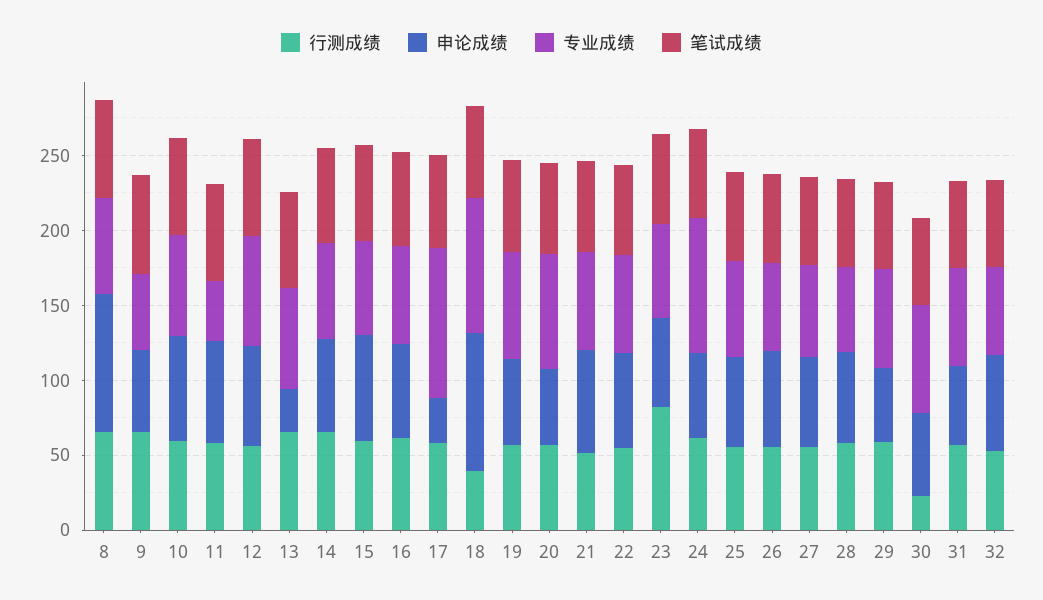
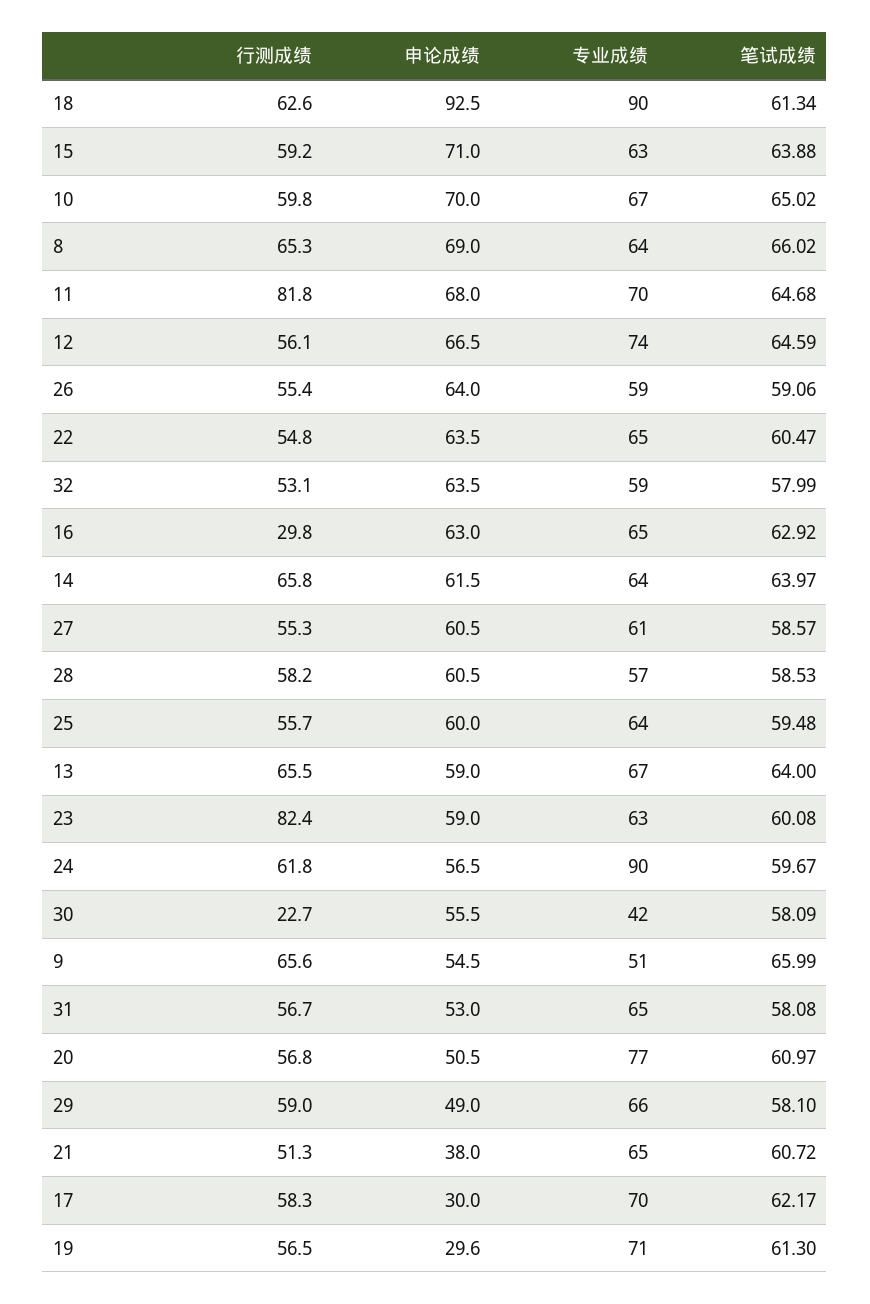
  {
    "行测成绩": {
      "8": 65.3,
      "9": 65.6,
      "10": 59.8,
-     "11": 60,
+     "11": 81.8,
      "12": 56.1,
      "13": 65.5,
      "14": 65.8,
      "15": 59.2,
-     "16": 60,
+     "16": 29.8,
      "17": 58.3,
-     "18": 40,
+     "18": 62.6,
      "19": 56.5,
      "20": 56.8,
      "21": 51.3,
      "22": 54.8,
      "23": 82.4,
      "24": 61.8,
      "25": 55.7,
      "26": 55.4,
      "27": 55.3,
      "28": 58.2,
      "29": 59,
      "30": 22.7,
      "31": 56.7,
      "32": 53.1
    },
    "申论成绩": {
-     "8": 90,
+     "8": 69,
      "9": 54.5,
      "10": 70,
      "11": 68,
      "12": 66.5,
-     "13": 30,
+     "13": 59,
      "14": 61.5,
      "15": 71,
      "16": 63,
      "17": 30,
      "18": 92.5,
-     "19": 60,
+     "19": 29.6,
      "20": 50.5,
-     "21": 70,
+     "21": 38,
      "22": 63.5,
      "23": 59,
      "24": 56.5,
      "25": 60,
      "26": 64,
      "27": 60.5,
      "28": 60.5,
      "29": 49,
      "30": 55.5,
      "31": 53,
      "32": 63.5
    },
    "专业成绩": {
      "8": 64,
      "9": 51,
      "10": 67,
-     "11": 40,
+     "11": 70,
      "12": 74,
      "13": 67,
      "14": 64,
      "15": 63,
      "16": 65,
-     "17": 100,
+     "17": 70,
      "18": 90,
      "19": 71,
      "20": 77,
      "21": 65,
      "22": 65,
      "23": 63,
      "24": 90,
      "25": 64,
      "26": 59,
      "27": 61,
      "28": 57,
      "29": 66,
-     "30": 70,
+     "30": 42,
      "31": 65,
      "32": 59
    },
    "笔试成绩": {
      "8": 66.02,
      "9": 65.99,
      "10": 65.02,
      "11": 64.68,
      "12": 64.59,
      "13": 64,
      "14": 63.97,
      "15": 63.88,
      "16": 62.92,
      "17": 62.17,
      "18": 61.34,
      "19": 61.3,
      "20": 60.97,
      "21": 60.72,
      "22": 60.47,
      "23": 60.08,
      "24": 59.67,
      "25": 59.48,
      "26": 59.06,
      "27": 58.57,
      "28": 58.53,
      "29": 58.1,
      "30": 58.09,
      "31": 58.08,
      "32": 57.99
    }
  }

